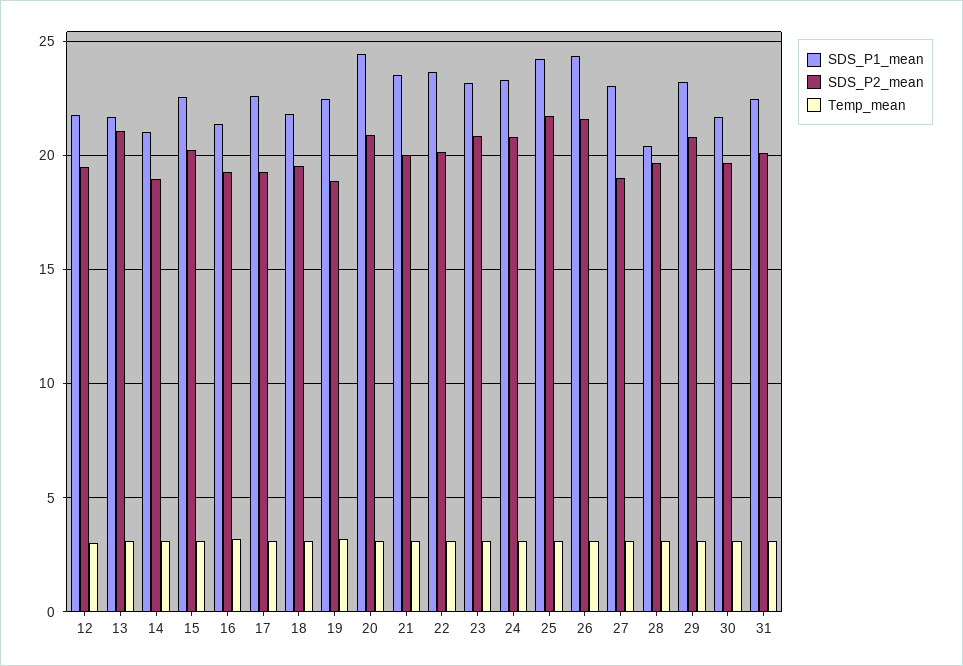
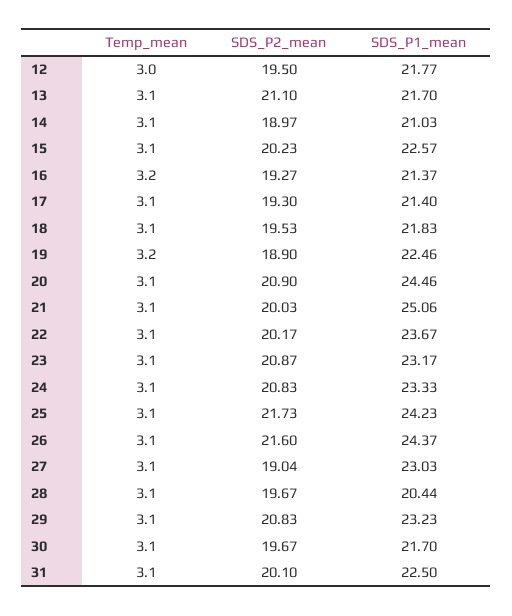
  {
    "SDS_P1_mean": {
      "12": 21.77,
      "13": 21.7,
      "14": 21.03,
      "15": 22.57,
      "16": 21.37,
-     "17": 22.5,
+     "17": 21.4,
      "18": 21.83,
      "19": 22.46,
      "20": 24.46,
-     "21": 23.5,
+     "21": 25.06,
      "22": 23.67,
      "23": 23.17,
      "24": 23.33,
      "25": 24.23,
      "26": 24.37,
      "27": 23.03,
      "28": 20.44,
      "29": 23.23,
      "30": 21.7,
      "31": 22.5
    },
    "SDS_P2_mean": {
      "12": 19.5,
      "13": 21.1,
      "14": 18.97,
      "15": 20.23,
      "16": 19.27,
      "17": 19.3,
      "18": 19.53,
      "19": 18.9,
      "20": 20.9,
      "21": 20.03,
      "22": 20.17,
      "23": 20.87,
      "24": 20.83,
      "25": 21.73,
      "26": 21.6,
      "27": 19.04,
      "28": 19.67,
      "29": 20.83,
      "30": 19.67,
      "31": 20.1
    },
    "Temp_mean": {
      "12": 3,
      "13": 3.1,
      "14": 3.1,
      "15": 3.1,
      "16": 3.2,
      "17": 3.1,
      "18": 3.1,
      "19": 3.2,
      "20": 3.1,
      "21": 3.1,
      "22": 3.1,
      "23": 3.1,
      "24": 3.1,
      "25": 3.1,
      "26": 3.1,
      "27": 3.1,
      "28": 3.1,
      "29": 3.1,
      "30": 3.1,
      "31": 3.1
    }
  }

